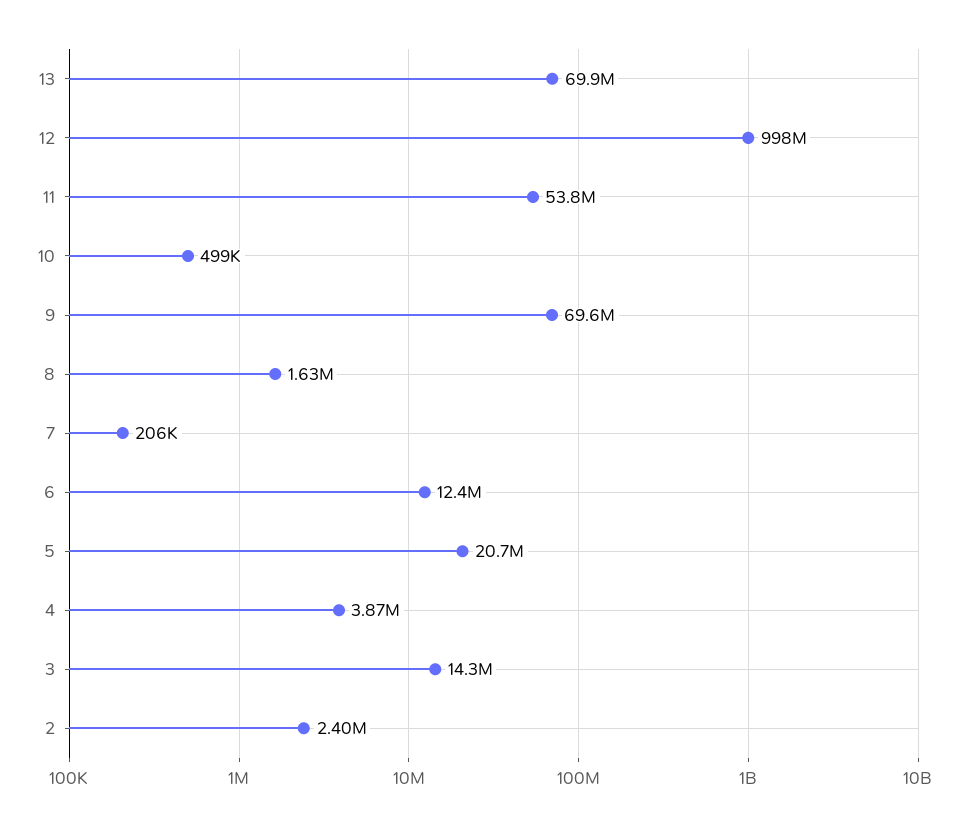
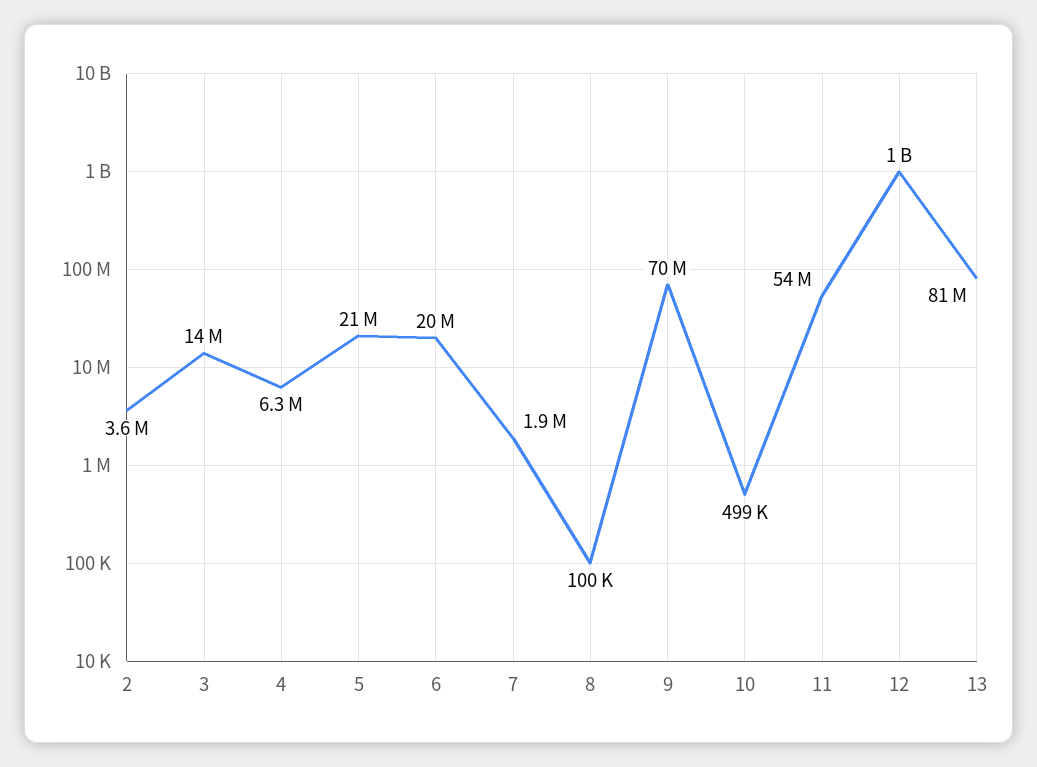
  {
-   "13": 69900000,
+   "13": 81000000,
    "12": 998000000,
    "11": 53800000,
    "10": 499000,
    "9": 69600000,
-   "8": 1630000,
+   "8": 100000,
-   "7": 206000,
+   "7": 1900000,
-   "6": 12400000,
+   "6": 20000000,
    "5": 20700000,
-   "4": 3870000,
+   "4": 6300000,
    "3": 14300000,
-   "2": 2400000
+   "2": 3600000
  }

